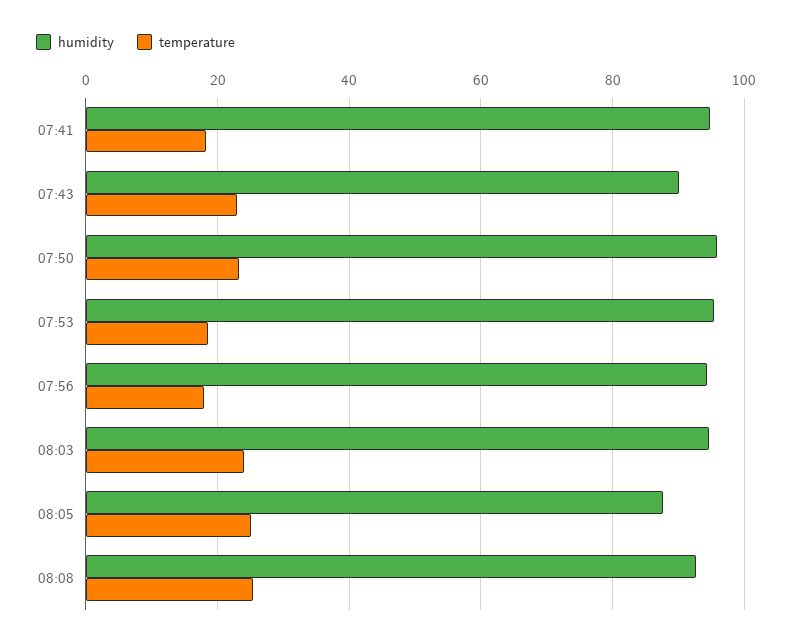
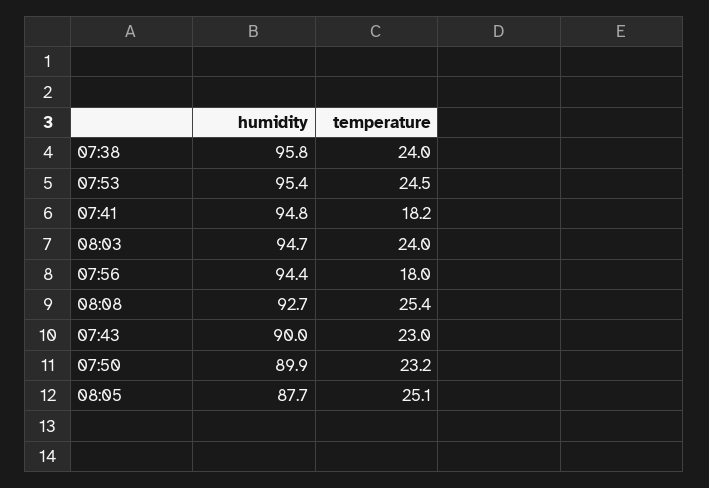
  {
    "humidity": {
      "07:41": 94.8,
      "07:43": 90,
-     "07:50": 96,
+     "07:50": 89.9,
      "07:53": 95.4,
      "07:56": 94.4,
      "08:03": 94.7,
      "08:05": 87.7,
-     "08:08": 92.7
+     "08:08": 92.7,
+     "07:38": 95.8
    },
    "temperature": {
      "07:41": 18.2,
      "07:43": 23,
      "07:50": 23.2,
-     "07:53": 18,
+     "07:53": 24.5,
      "07:56": 18,
      "08:03": 24,
      "08:05": 25.1,
-     "08:08": 25.4
+     "08:08": 25.4,
+     "07:38": 24
    }
  }

